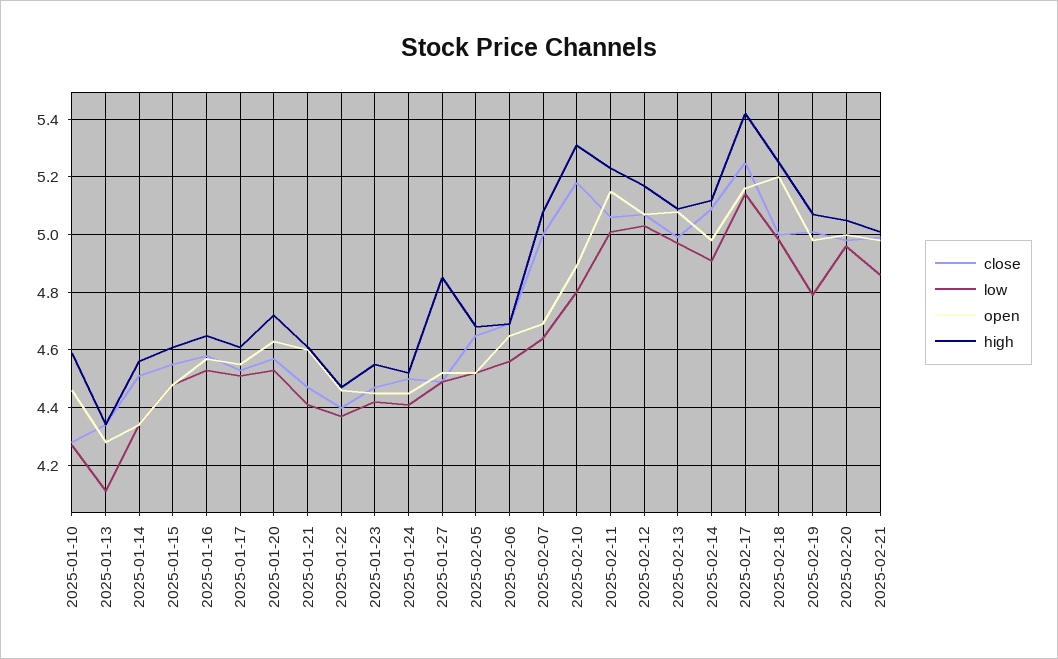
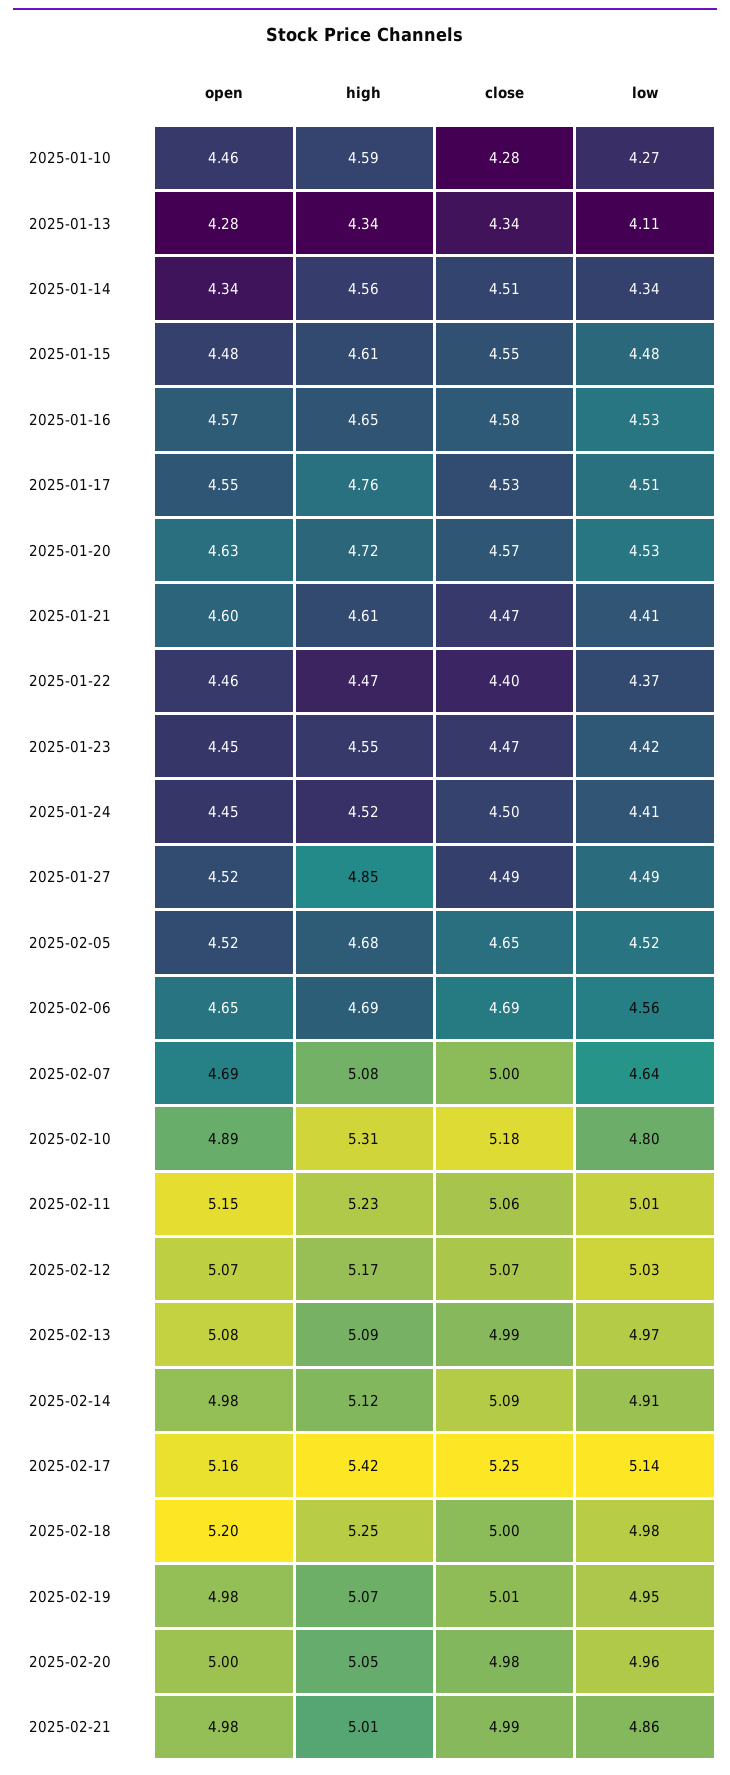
  {
    "close": {
      "2025-01-10": 4.28,
      "2025-01-13": 4.34,
      "2025-01-14": 4.51,
      "2025-01-15": 4.55,
      "2025-01-16": 4.58,
      "2025-01-17": 4.53,
      "2025-01-20": 4.57,
      "2025-01-21": 4.47,
      "2025-01-22": 4.4,
      "2025-01-23": 4.47,
      "2025-01-24": 4.5,
      "2025-01-27": 4.49,
      "2025-02-05": 4.65,
      "2025-02-06": 4.69,
      "2025-02-07": 5,
      "2025-02-10": 5.18,
      "2025-02-11": 5.06,
      "2025-02-12": 5.07,
      "2025-02-13": 4.99,
      "2025-02-14": 5.09,
      "2025-02-17": 5.25,
      "2025-02-18": 5,
      "2025-02-19": 5.01,
      "2025-02-20": 4.98,
      "2025-02-21": 4.99
    },
    "low": {
      "2025-01-10": 4.27,
      "2025-01-13": 4.11,
      "2025-01-14": 4.34,
      "2025-01-15": 4.48,
      "2025-01-16": 4.53,
      "2025-01-17": 4.51,
      "2025-01-20": 4.53,
      "2025-01-21": 4.41,
      "2025-01-22": 4.37,
      "2025-01-23": 4.42,
      "2025-01-24": 4.41,
      "2025-01-27": 4.49,
      "2025-02-05": 4.52,
      "2025-02-06": 4.56,
      "2025-02-07": 4.64,
      "2025-02-10": 4.8,
      "2025-02-11": 5.01,
      "2025-02-12": 5.03,
      "2025-02-13": 4.97,
      "2025-02-14": 4.91,
      "2025-02-17": 5.14,
      "2025-02-18": 4.98,
-     "2025-02-19": 4.8,
+     "2025-02-19": 4.95,
      "2025-02-20": 4.96,
      "2025-02-21": 4.86
    },
    "open": {
      "2025-01-10": 4.46,
      "2025-01-13": 4.28,
      "2025-01-14": 4.34,
      "2025-01-15": 4.48,
      "2025-01-16": 4.57,
      "2025-01-17": 4.55,
      "2025-01-20": 4.63,
      "2025-01-21": 4.6,
      "2025-01-22": 4.46,
      "2025-01-23": 4.45,
      "2025-01-24": 4.45,
      "2025-01-27": 4.52,
      "2025-02-05": 4.52,
      "2025-02-06": 4.65,
      "2025-02-07": 4.69,
      "2025-02-10": 4.89,
      "2025-02-11": 5.15,
      "2025-02-12": 5.07,
      "2025-02-13": 5.08,
      "2025-02-14": 4.98,
      "2025-02-17": 5.16,
      "2025-02-18": 5.2,
      "2025-02-19": 4.98,
      "2025-02-20": 5,
      "2025-02-21": 4.98
    },
    "high": {
      "2025-01-10": 4.59,
      "2025-01-13": 4.34,
      "2025-01-14": 4.56,
      "2025-01-15": 4.61,
      "2025-01-16": 4.65,
-     "2025-01-17": 4.6,
+     "2025-01-17": 4.76,
      "2025-01-20": 4.72,
      "2025-01-21": 4.61,
      "2025-01-22": 4.47,
      "2025-01-23": 4.55,
      "2025-01-24": 4.52,
      "2025-01-27": 4.85,
      "2025-02-05": 4.68,
      "2025-02-06": 4.69,
      "2025-02-07": 5.08,
      "2025-02-10": 5.31,
      "2025-02-11": 5.23,
      "2025-02-12": 5.17,
      "2025-02-13": 5.09,
      "2025-02-14": 5.12,
      "2025-02-17": 5.42,
      "2025-02-18": 5.25,
      "2025-02-19": 5.07,
      "2025-02-20": 5.05,
      "2025-02-21": 5.01
    }
  }

